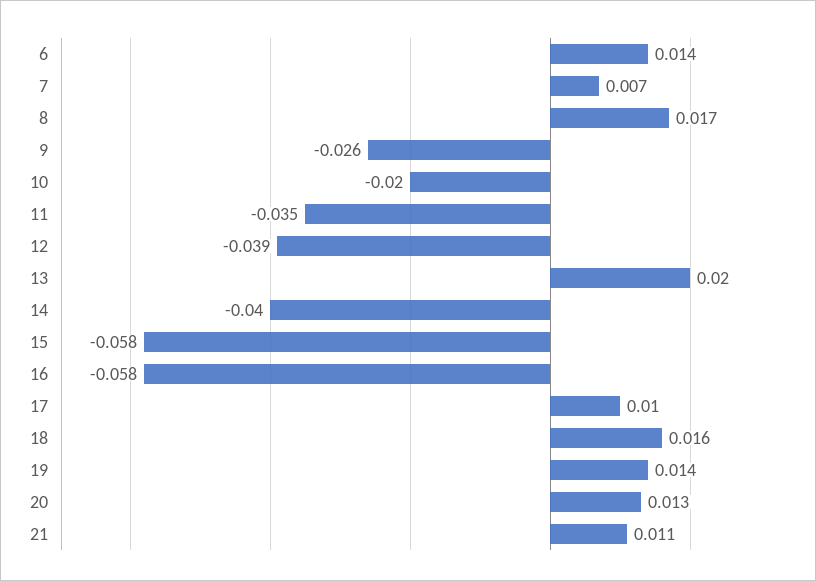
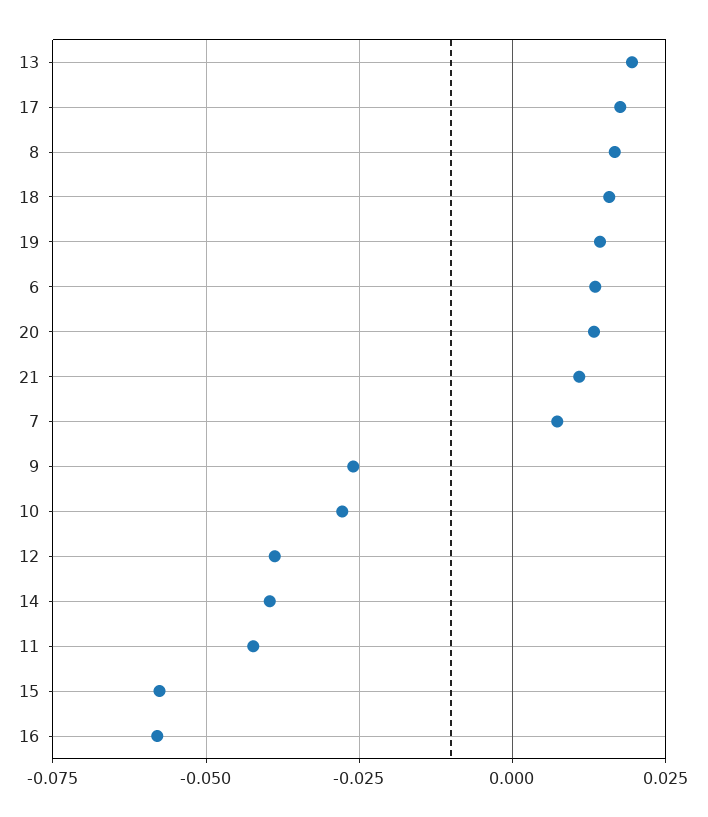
  {
    "6": 0.014,
    "7": 0.007,
    "8": 0.017,
    "9": -0.026,
-   "10": -0.02,
+   "10": -0.0275,
-   "11": -0.035,
+   "11": -0.0425,
    "12": -0.039,
    "13": 0.02,
    "14": -0.04,
    "15": -0.058,
    "16": -0.058,
-   "17": 0.01,
+   "17": 0.0175,
    "18": 0.016,
    "19": 0.014,
    "20": 0.013,
    "21": 0.011
  }

